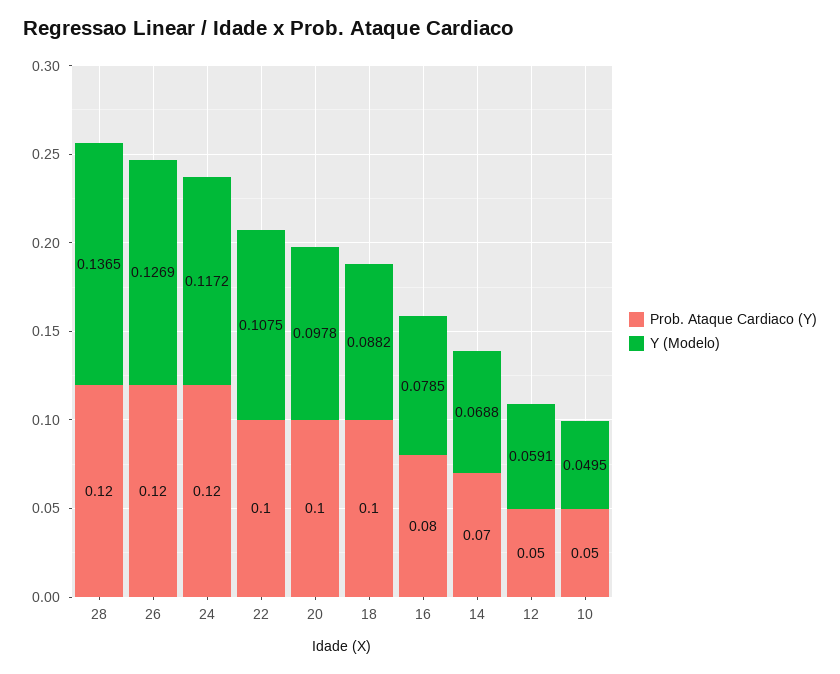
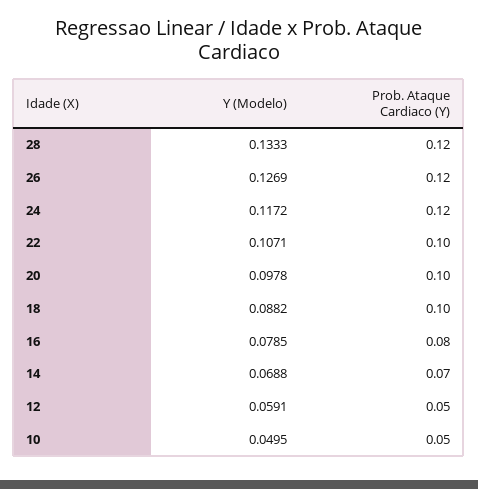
  {
    "Prob. Ataque Cardiaco (Y)": {
      "28": 0.12,
      "26": 0.12,
      "24": 0.12,
      "22": 0.1,
      "20": 0.1,
      "18": 0.1,
      "16": 0.08,
      "14": 0.07,
      "12": 0.05,
      "10": 0.05
    },
    "Y (Modelo)": {
-     "28": 0.1365,
+     "28": 0.1333,
      "26": 0.1269,
      "24": 0.1172,
-     "22": 0.1075,
+     "22": 0.1071,
      "20": 0.0978,
      "18": 0.0882,
      "16": 0.0785,
      "14": 0.0688,
      "12": 0.0591,
      "10": 0.0495
    }
  }

